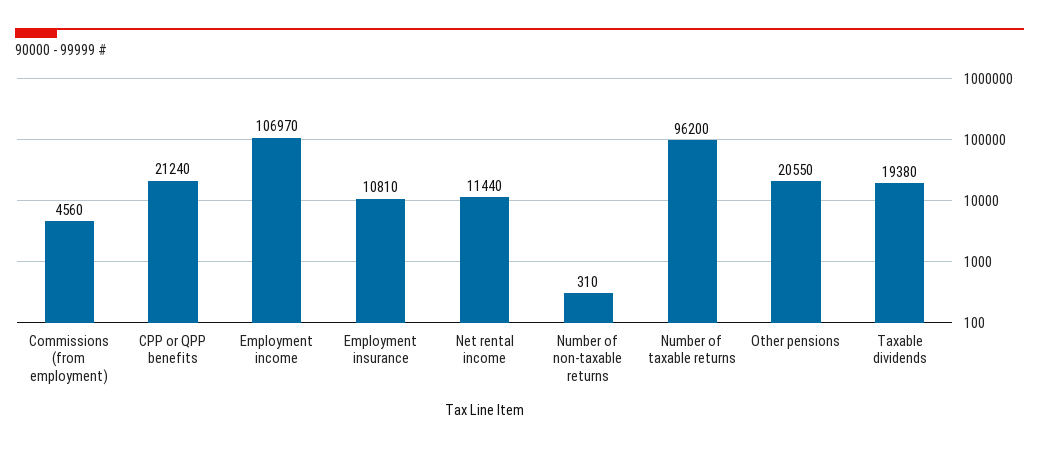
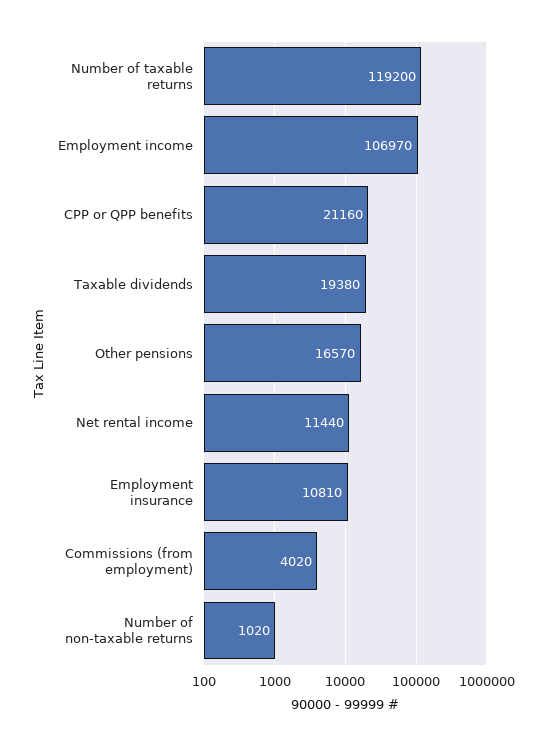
  {
-   "Commissions (from employment)": 4560,
+   "Commissions (from employment)": 4020,
-   "CPP or QPP benefits": 21240,
+   "CPP or QPP benefits": 21160,
    "Employment income": 106970,
    "Employment insurance": 10810,
    "Net rental income": 11440,
-   "Number of non-taxable returns": 310,
+   "Number of non-taxable returns": 1020,
-   "Number of taxable returns": 96200,
+   "Number of taxable returns": 119200,
-   "Other pensions": 20550,
+   "Other pensions": 16570,
    "Taxable dividends": 19380
  }

